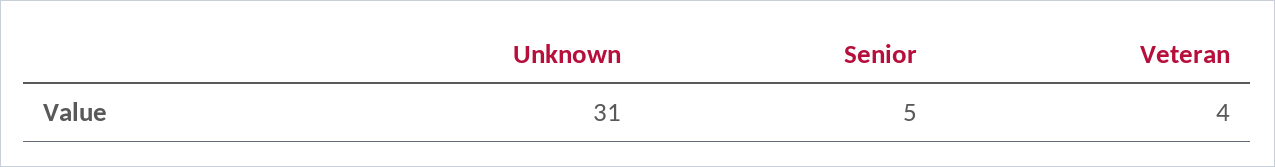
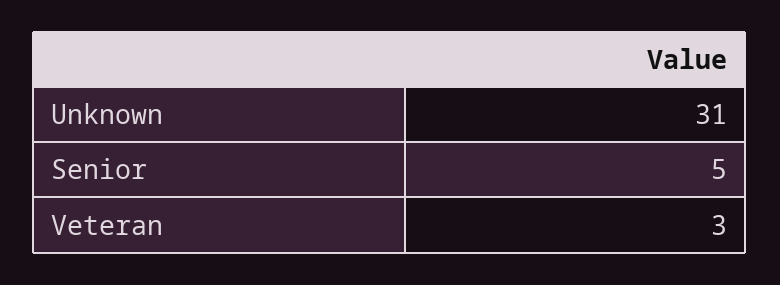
  {
    "Unknown": 31,
    "Senior": 5,
-   "Veteran": 4
+   "Veteran": 3
  }

